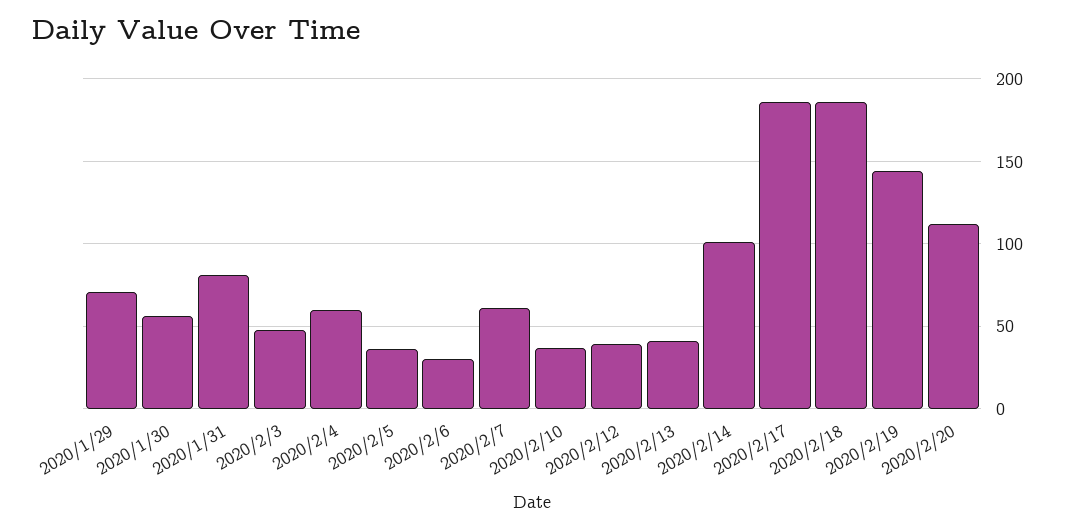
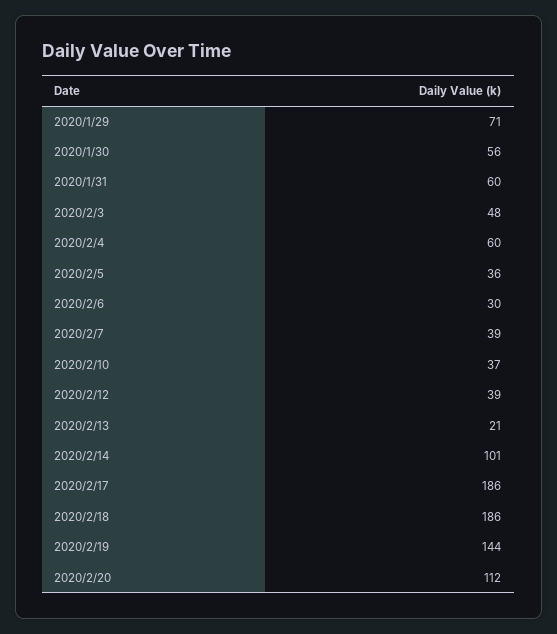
  {
    "2020/1/29": 71,
    "2020/1/30": 56,
-   "2020/1/31": 80,
+   "2020/1/31": 60,
    "2020/2/3": 48,
    "2020/2/4": 60,
    "2020/2/5": 36,
    "2020/2/6": 30,
-   "2020/2/7": 60,
+   "2020/2/7": 39,
    "2020/2/10": 37,
    "2020/2/12": 39,
-   "2020/2/13": 40,
+   "2020/2/13": 21,
    "2020/2/14": 101,
    "2020/2/17": 186,
    "2020/2/18": 186,
    "2020/2/19": 144,
    "2020/2/20": 112
  }

